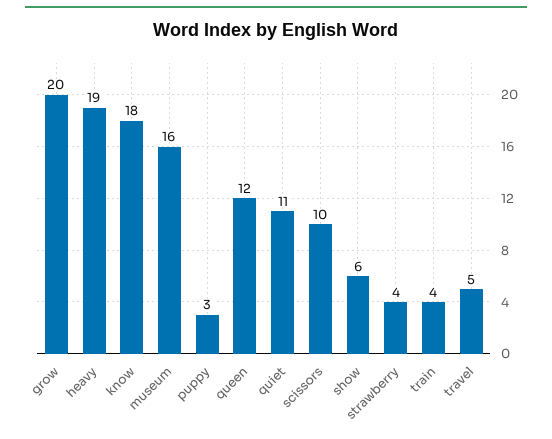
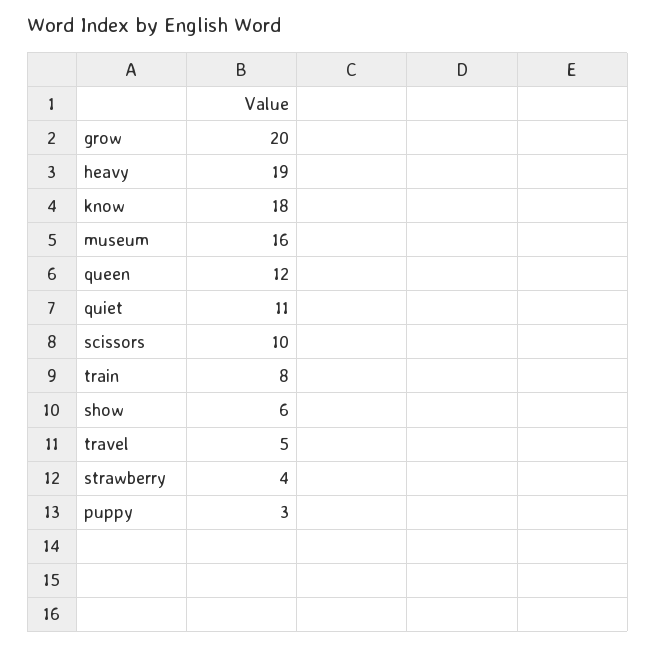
  {
    "grow": 20,
    "heavy": 19,
    "know": 18,
    "museum": 16,
    "puppy": 3,
    "queen": 12,
    "quiet": 11,
    "scissors": 10,
    "show": 6,
    "strawberry": 4,
-   "train": 4,
+   "train": 8,
    "travel": 5
  }

